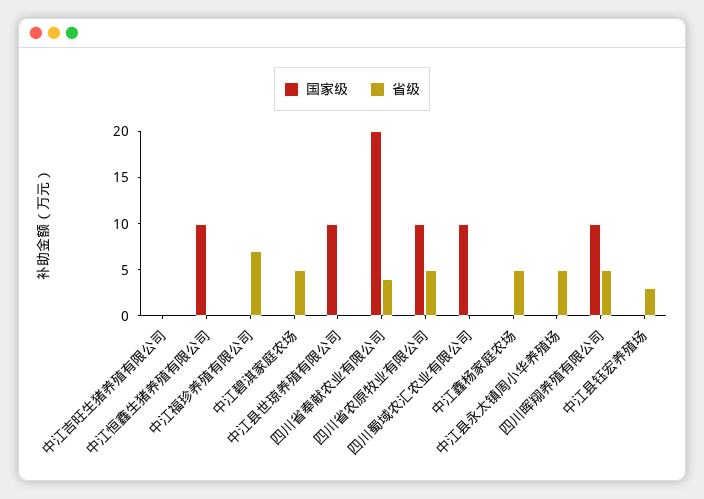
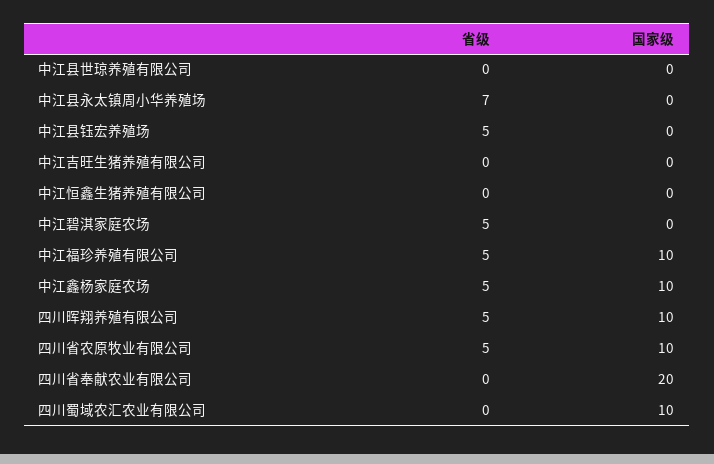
  {
    "国家级": {
      "中江吉旺生猪养殖有限公司": 0,
-     "中江恒鑫生猪养殖有限公司": 10,
+     "中江恒鑫生猪养殖有限公司": 0,
-     "中江福珍养殖有限公司": 0,
+     "中江福珍养殖有限公司": 10,
      "中江碧淇家庭农场": 0,
-     "中江县世琼养殖有限公司": 10,
+     "中江县世琼养殖有限公司": 0,
      "四川省奉献农业有限公司": 20,
      "四川省农原牧业有限公司": 10,
      "四川蜀域农汇农业有限公司": 10,
-     "中江鑫杨家庭农场": 0,
+     "中江鑫杨家庭农场": 10,
      "中江县永太镇周小华养殖场": 0,
      "四川晖翔养殖有限公司": 10,
      "中江县钰宏养殖场": 0
    },
    "省级": {
      "中江吉旺生猪养殖有限公司": 0,
      "中江恒鑫生猪养殖有限公司": 0,
-     "中江福珍养殖有限公司": 7,
+     "中江福珍养殖有限公司": 5,
      "中江碧淇家庭农场": 5,
      "中江县世琼养殖有限公司": 0,
-     "四川省奉献农业有限公司": 4,
+     "四川省奉献农业有限公司": 0,
      "四川省农原牧业有限公司": 5,
      "四川蜀域农汇农业有限公司": 0,
      "中江鑫杨家庭农场": 5,
-     "中江县永太镇周小华养殖场": 5,
+     "中江县永太镇周小华养殖场": 7,
      "四川晖翔养殖有限公司": 5,
-     "中江县钰宏养殖场": 3
+     "中江县钰宏养殖场": 5
    }
  }

